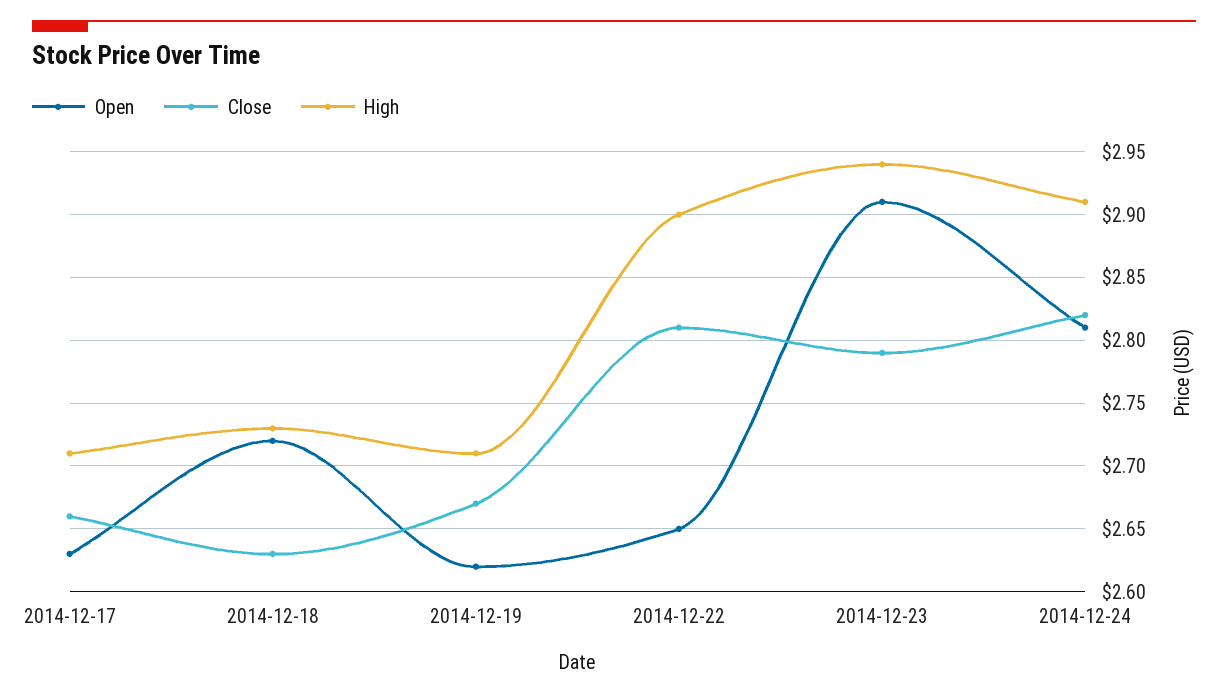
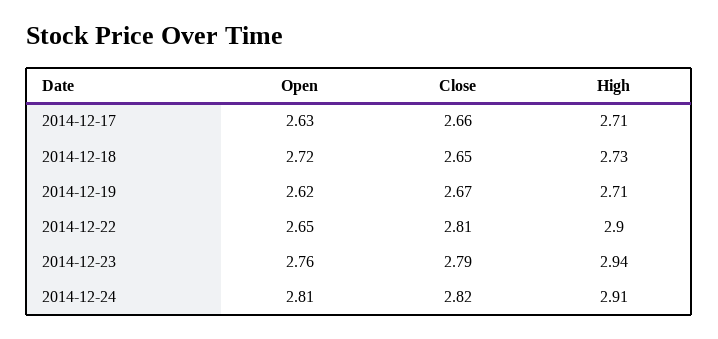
  {
    "Open": {
      "2014-12-17": 2.63,
      "2014-12-18": 2.72,
      "2014-12-19": 2.62,
      "2014-12-22": 2.65,
-     "2014-12-23": 2.91,
+     "2014-12-23": 2.76,
      "2014-12-24": 2.81
    },
    "Close": {
      "2014-12-17": 2.66,
-     "2014-12-18": 2.63,
+     "2014-12-18": 2.65,
      "2014-12-19": 2.67,
      "2014-12-22": 2.81,
      "2014-12-23": 2.79,
      "2014-12-24": 2.82
    },
    "High": {
      "2014-12-17": 2.71,
      "2014-12-18": 2.73,
      "2014-12-19": 2.71,
      "2014-12-22": 2.9,
      "2014-12-23": 2.94,
      "2014-12-24": 2.91
    }
  }

